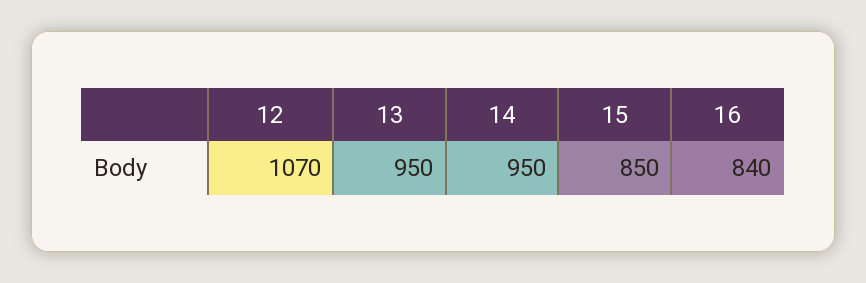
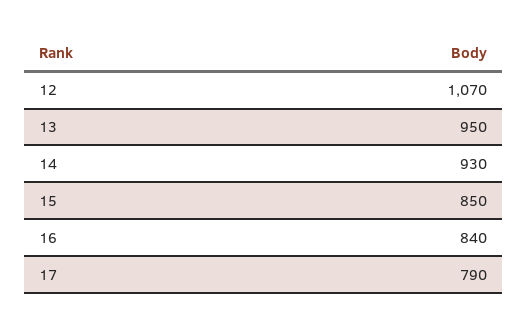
  {
    "12": 1070,
    "13": 950,
-   "14": 950,
+   "14": 930,
    "15": 850,
-   "16": 840
+   "16": 840,
+   "17": 790
  }

